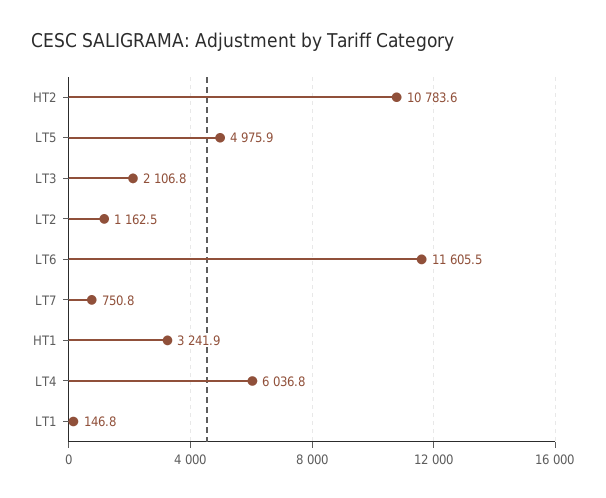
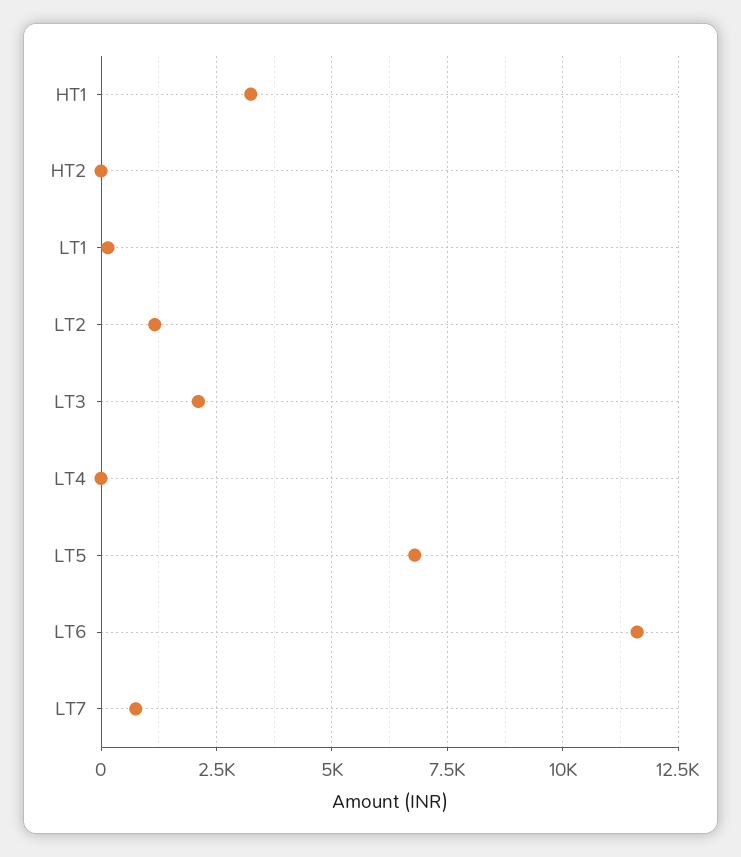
  {
-   "HT2": 10783.6,
+   "HT2": 0,
-   "LT5": 4975.9,
+   "LT5": 6750,
    "LT3": 2106.8,
    "LT2": 1162.5,
    "LT6": 11605.5,
    "LT7": 750.8,
    "HT1": 3241.9,
-   "LT4": 6036.8,
+   "LT4": 0,
    "LT1": 146.8
  }

